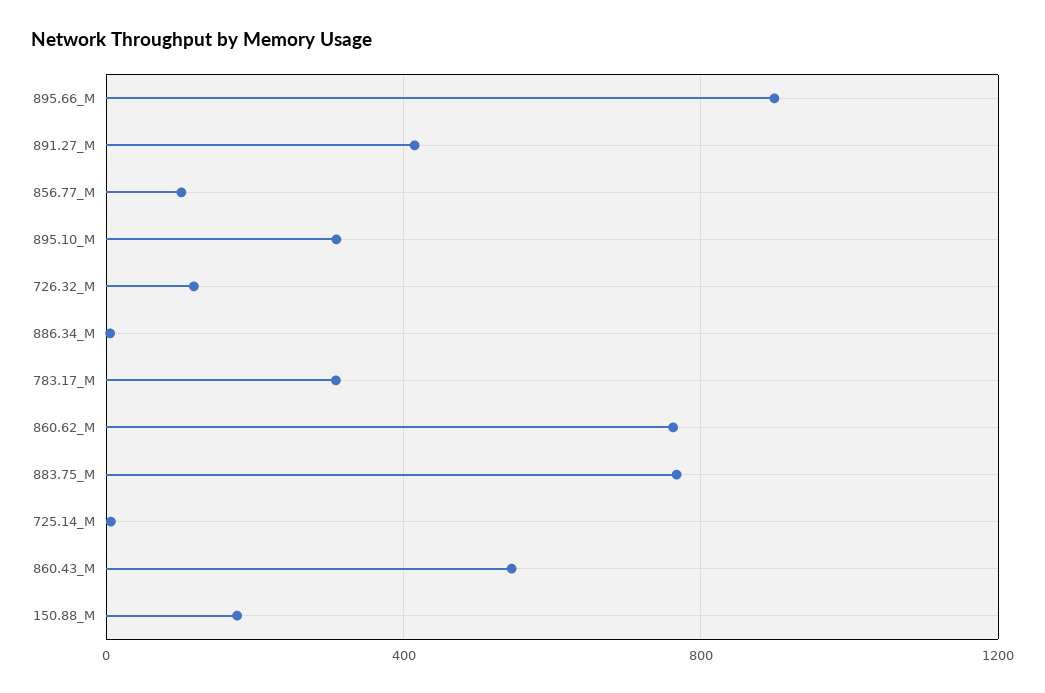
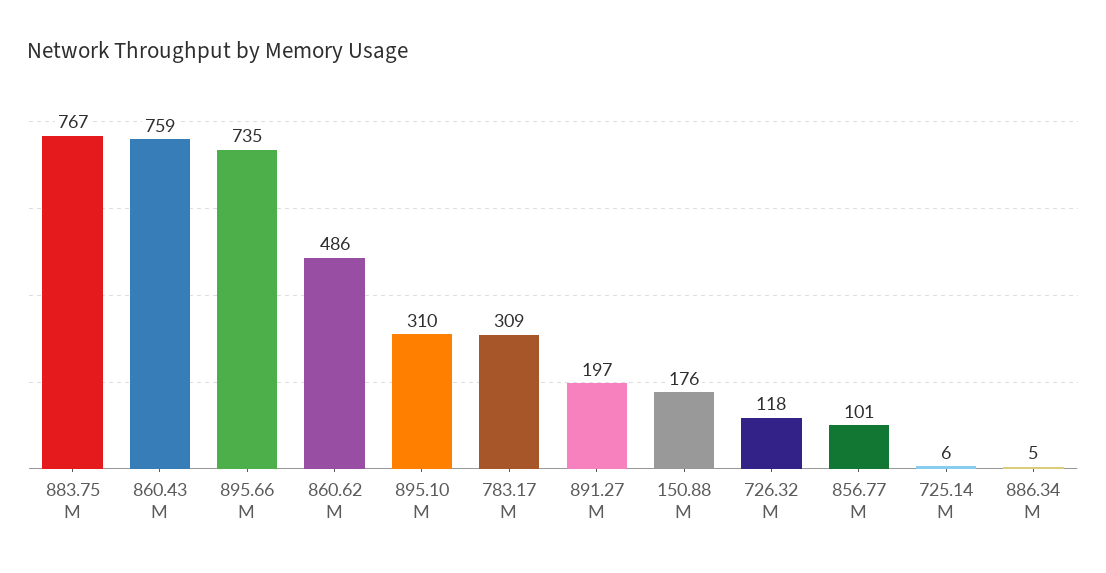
  {
-   "895.66_M": 900,
+   "895.66_M": 735,
-   "891.27_M": 400,
+   "891.27_M": 197,
    "856.77_M": 101,
    "895.10_M": 310,
    "726.32_M": 118,
    "886.34_M": 5,
    "783.17_M": 309,
-   "860.62_M": 750,
+   "860.62_M": 486,
    "883.75_M": 767,
    "725.14_M": 6,
-   "860.43_M": 550,
+   "860.43_M": 759,
    "150.88_M": 176
  }

